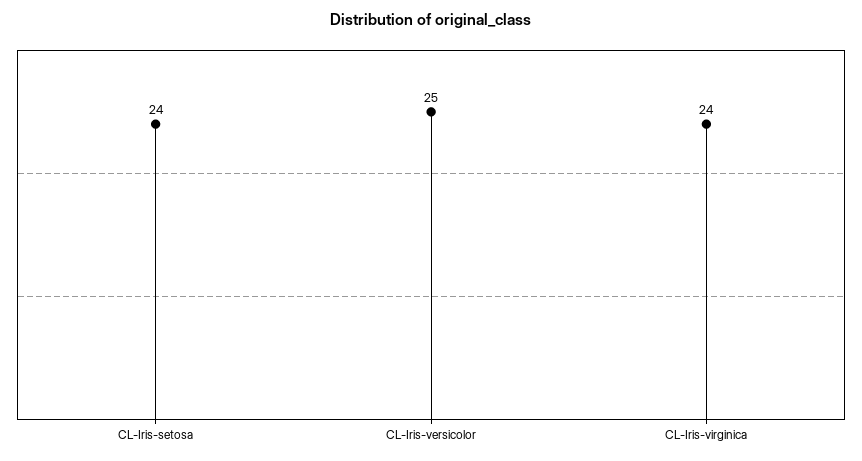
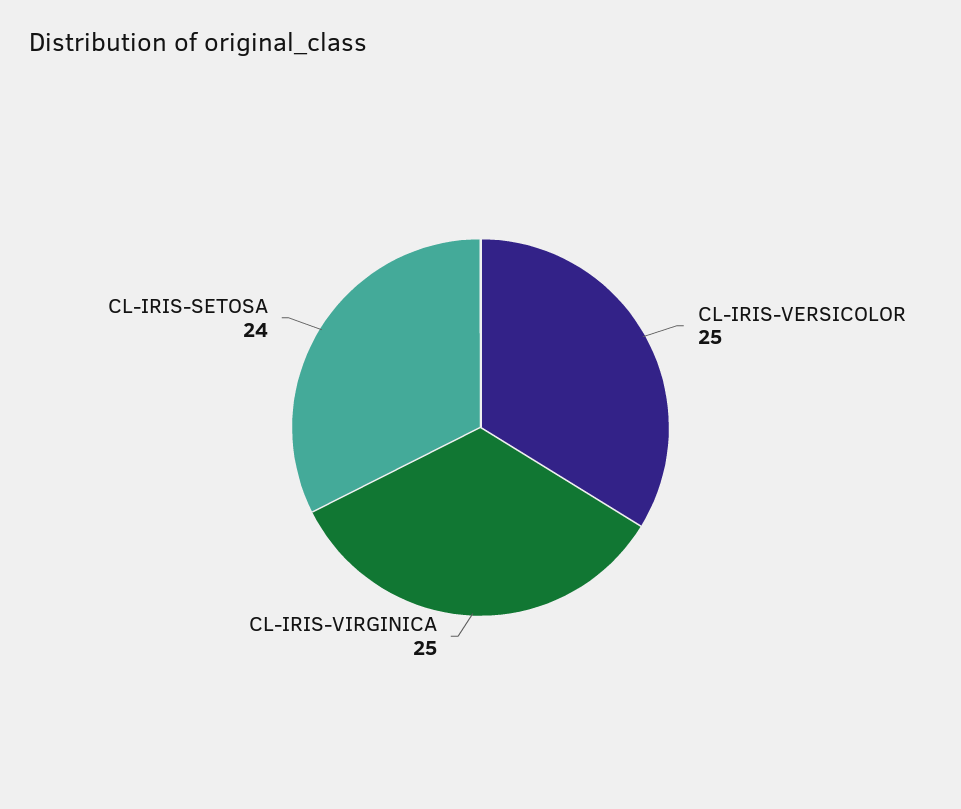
  {
    "CL-Iris-setosa": 24,
    "CL-Iris-versicolor": 25,
-   "CL-Iris-virginica": 24
+   "CL-Iris-virginica": 25
  }

